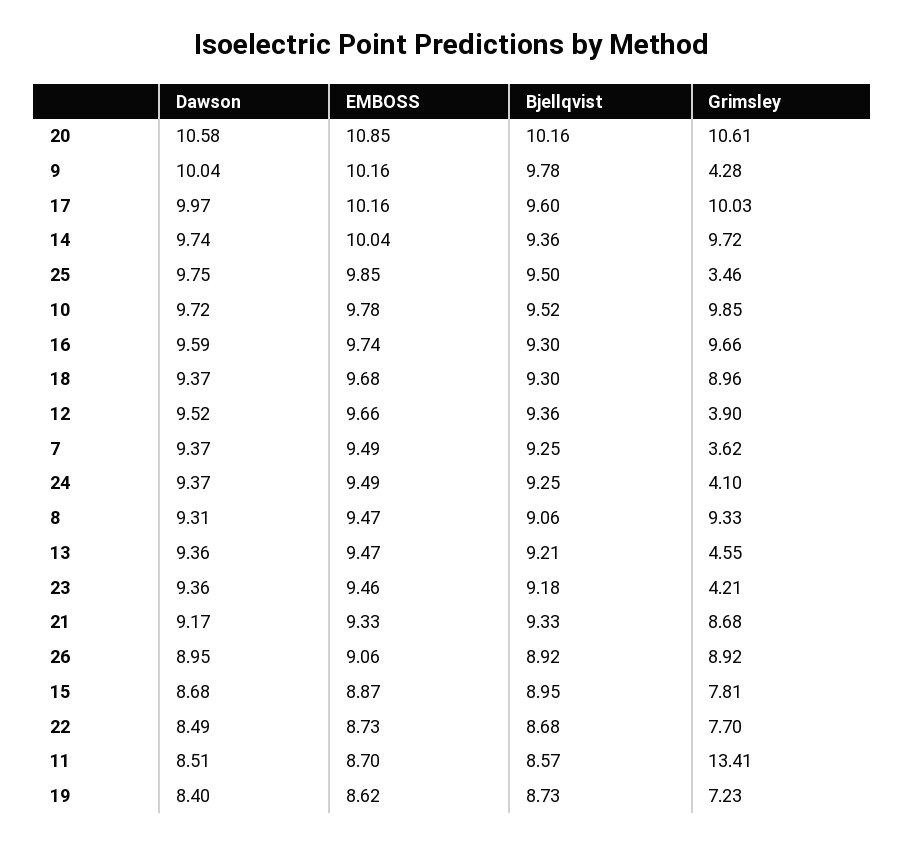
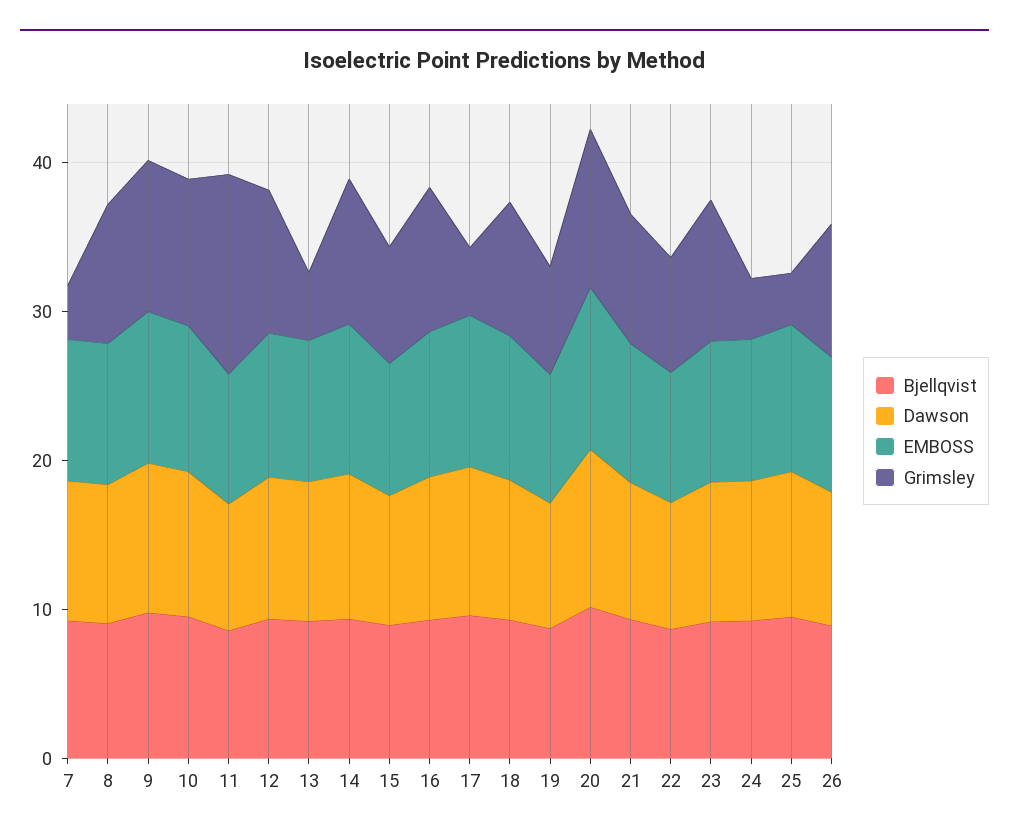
  {
    "Dawson": {
      "20": 10.58,
      "9": 10.04,
      "17": 9.97,
      "14": 9.74,
      "25": 9.75,
      "10": 9.72,
      "16": 9.59,
      "18": 9.37,
      "12": 9.52,
      "7": 9.37,
      "24": 9.37,
      "8": 9.31,
      "13": 9.36,
      "23": 9.36,
      "21": 9.17,
      "26": 8.95,
      "15": 8.68,
      "22": 8.49,
      "11": 8.51,
      "19": 8.4
    },
    "EMBOSS": {
      "20": 10.85,
      "9": 10.16,
      "17": 10.16,
      "14": 10.04,
      "25": 9.85,
      "10": 9.78,
      "16": 9.74,
      "18": 9.68,
      "12": 9.66,
      "7": 9.49,
      "24": 9.49,
      "8": 9.47,
      "13": 9.47,
      "23": 9.46,
      "21": 9.33,
      "26": 9.06,
      "15": 8.87,
      "22": 8.73,
      "11": 8.7,
      "19": 8.62
    },
    "Bjellqvist": {
      "20": 10.16,
      "9": 9.78,
      "17": 9.6,
      "14": 9.36,
      "25": 9.5,
      "10": 9.52,
      "16": 9.3,
      "18": 9.3,
      "12": 9.36,
      "7": 9.25,
      "24": 9.25,
      "8": 9.06,
      "13": 9.21,
      "23": 9.18,
      "21": 9.33,
      "26": 8.92,
      "15": 8.95,
      "22": 8.68,
      "11": 8.57,
      "19": 8.73
    },
    "Grimsley": {
      "20": 10.61,
-     "9": 4.28,
+     "9": 10,
-     "17": 10.03,
+     "17": 4,
      "14": 9.72,
      "25": 3.46,
      "10": 9.85,
      "16": 9.66,
      "18": 8.96,
-     "12": 3.9,
+     "12": 10,
      "7": 3.62,
      "24": 4.1,
      "8": 9.33,
      "13": 4.55,
-     "23": 4.21,
+     "23": 10,
      "21": 8.68,
      "26": 8.92,
      "15": 7.81,
      "22": 7.7,
      "11": 13.41,
      "19": 7.23
    }
  }

